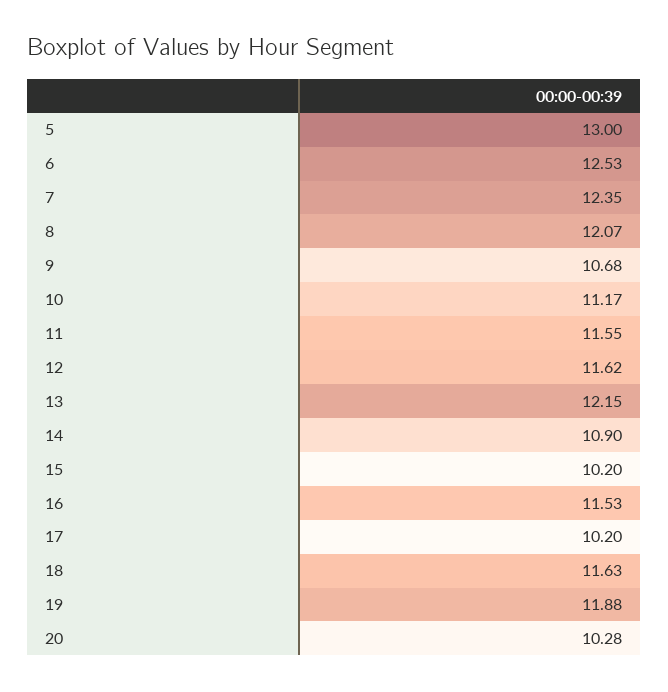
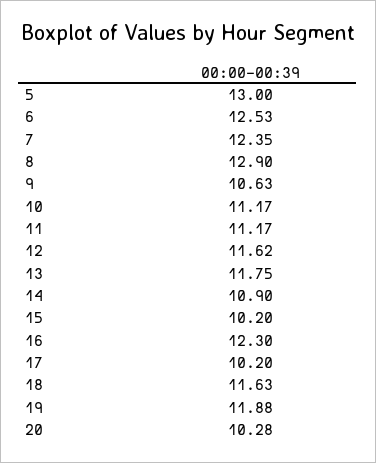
  {
    "5": 13,
    "6": 12.53,
    "7": 12.35,
-   "8": 12.07,
+   "8": 12.9,
-   "9": 10.68,
+   "9": 10.63,
    "10": 11.17,
-   "11": 11.55,
+   "11": 11.17,
    "12": 11.62,
-   "13": 12.15,
+   "13": 11.75,
    "14": 10.9,
    "15": 10.2,
-   "16": 11.53,
+   "16": 12.3,
    "17": 10.2,
    "18": 11.63,
    "19": 11.88,
    "20": 10.28
  }

